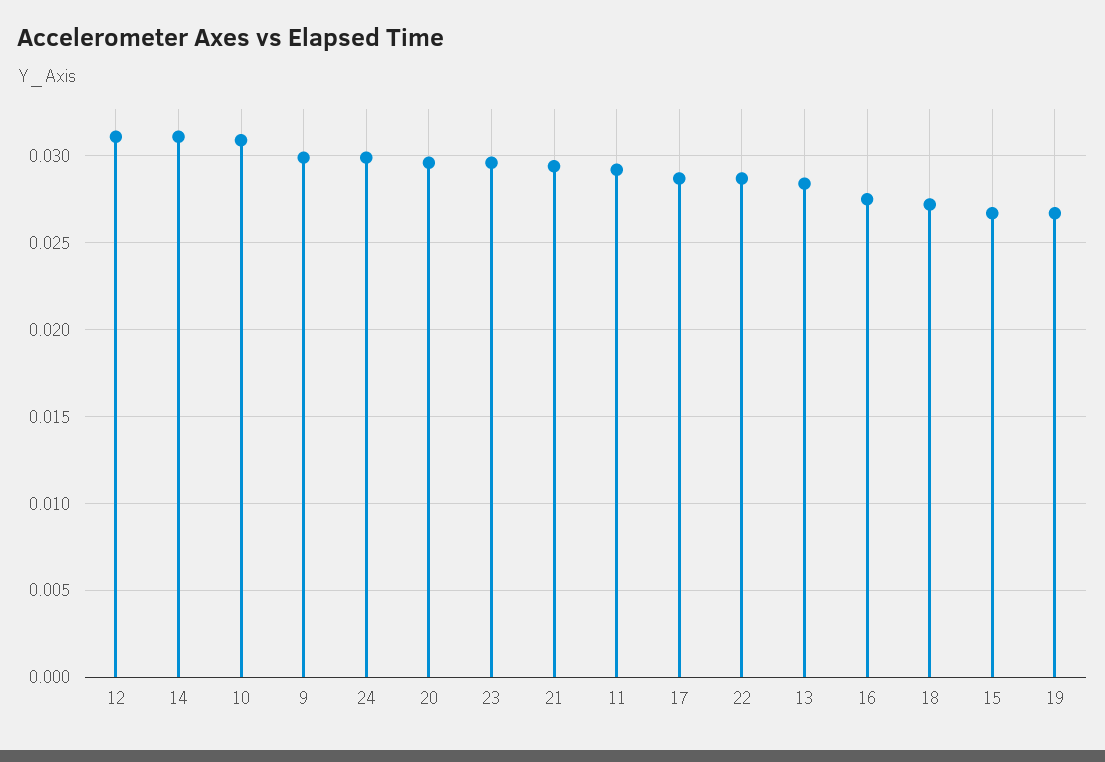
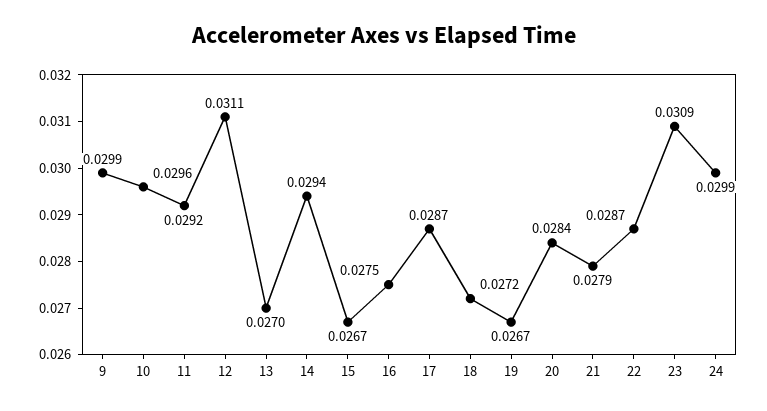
  {
    "12": 0.0311,
-   "14": 0.031,
+   "14": 0.0294,
-   "10": 0.031,
+   "10": 0.0296,
    "9": 0.0299,
    "24": 0.0299,
-   "20": 0.0295,
+   "20": 0.0284,
-   "23": 0.0295,
+   "23": 0.0309,
-   "21": 0.0295,
+   "21": 0.0279,
    "11": 0.0292,
    "17": 0.0287,
    "22": 0.0287,
-   "13": 0.0285,
+   "13": 0.027,
    "16": 0.0275,
    "18": 0.0272,
    "15": 0.0267,
    "19": 0.0267
  }

